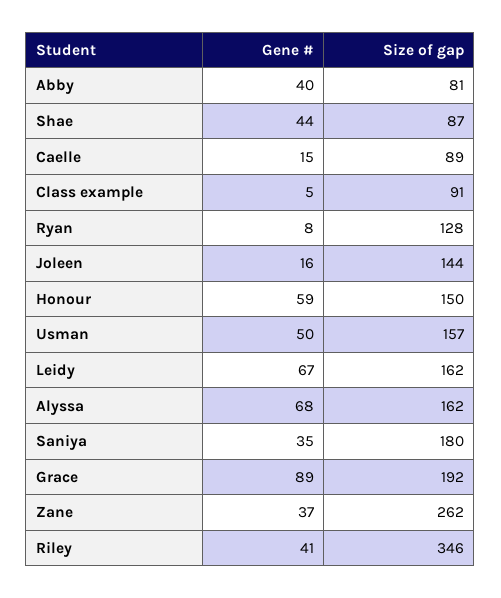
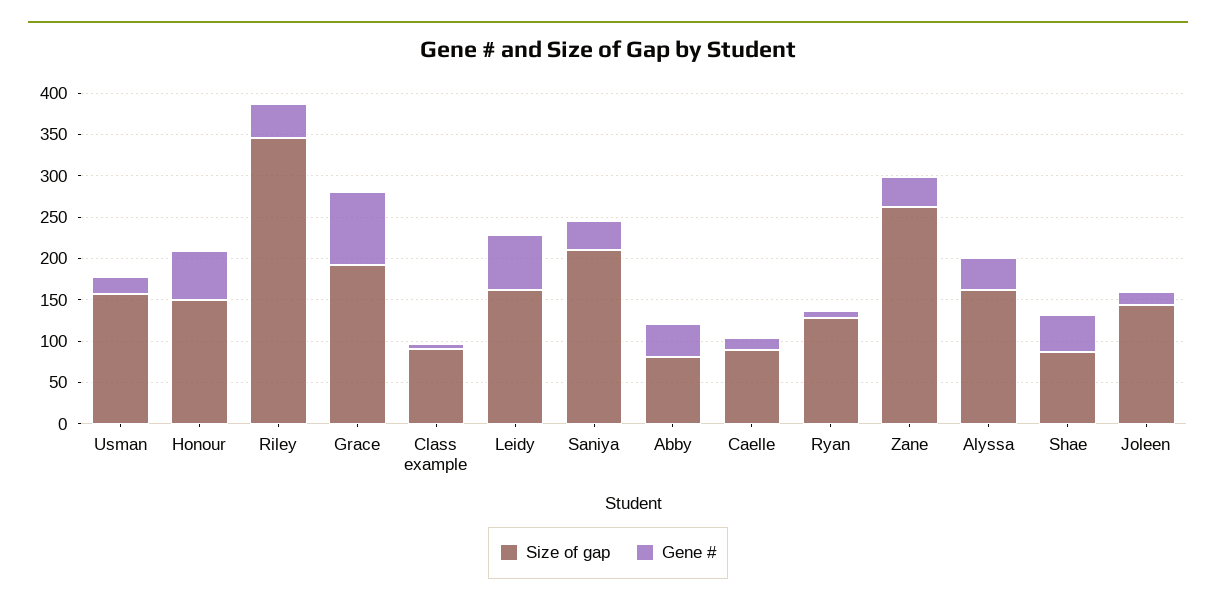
  {
    "Gene #": {
      "Abby": 40,
      "Shae": 44,
      "Caelle": 15,
      "Class example": 5,
      "Ryan": 8,
      "Joleen": 16,
      "Honour": 59,
-     "Usman": 50,
+     "Usman": 20,
      "Leidy": 67,
-     "Alyssa": 68,
+     "Alyssa": 40,
      "Saniya": 35,
      "Grace": 89,
      "Zane": 37,
      "Riley": 41
    },
    "Size of gap": {
      "Abby": 81,
      "Shae": 87,
      "Caelle": 89,
      "Class example": 91,
      "Ryan": 128,
      "Joleen": 144,
      "Honour": 150,
      "Usman": 157,
      "Leidy": 162,
      "Alyssa": 162,
-     "Saniya": 180,
+     "Saniya": 210,
      "Grace": 192,
      "Zane": 262,
      "Riley": 346
    }
  }

